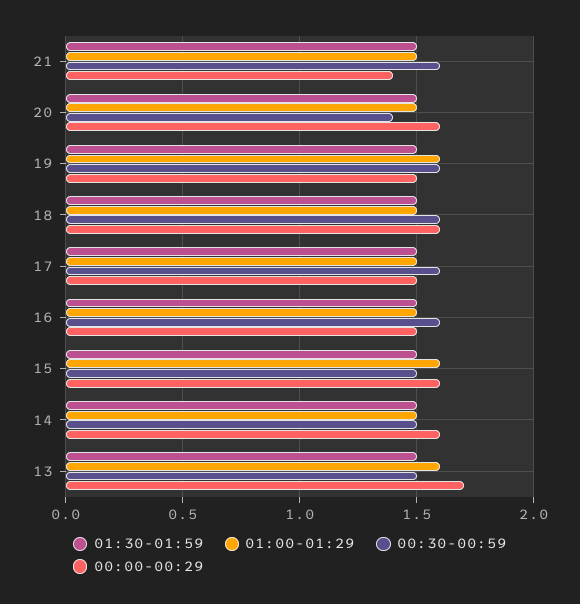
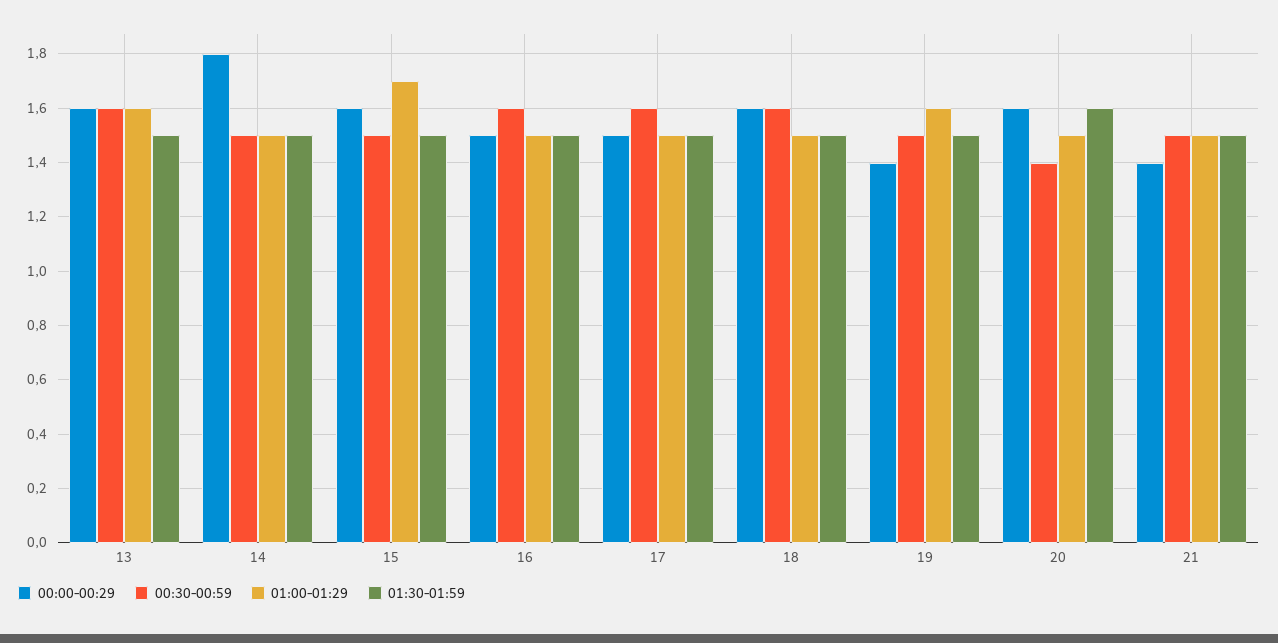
  {
    "01:30-01:59": {
      "21": 1.5,
-     "20": 1.5,
+     "20": 1.6,
      "19": 1.5,
      "18": 1.5,
      "17": 1.5,
      "16": 1.5,
      "15": 1.5,
      "14": 1.5,
      "13": 1.5
    },
    "01:00-01:29": {
      "21": 1.5,
      "20": 1.5,
      "19": 1.6,
      "18": 1.5,
      "17": 1.5,
      "16": 1.5,
-     "15": 1.6,
+     "15": 1.7,
      "14": 1.5,
      "13": 1.6
    },
    "00:30-00:59": {
-     "21": 1.6,
+     "21": 1.5,
      "20": 1.4,
-     "19": 1.6,
+     "19": 1.5,
      "18": 1.6,
      "17": 1.6,
      "16": 1.6,
      "15": 1.5,
      "14": 1.5,
-     "13": 1.5
+     "13": 1.6
    },
    "00:00-00:29": {
      "21": 1.4,
      "20": 1.6,
-     "19": 1.5,
+     "19": 1.4,
      "18": 1.6,
      "17": 1.5,
      "16": 1.5,
      "15": 1.6,
-     "14": 1.6,
+     "14": 1.8,
-     "13": 1.7
+     "13": 1.6
    }
  }

